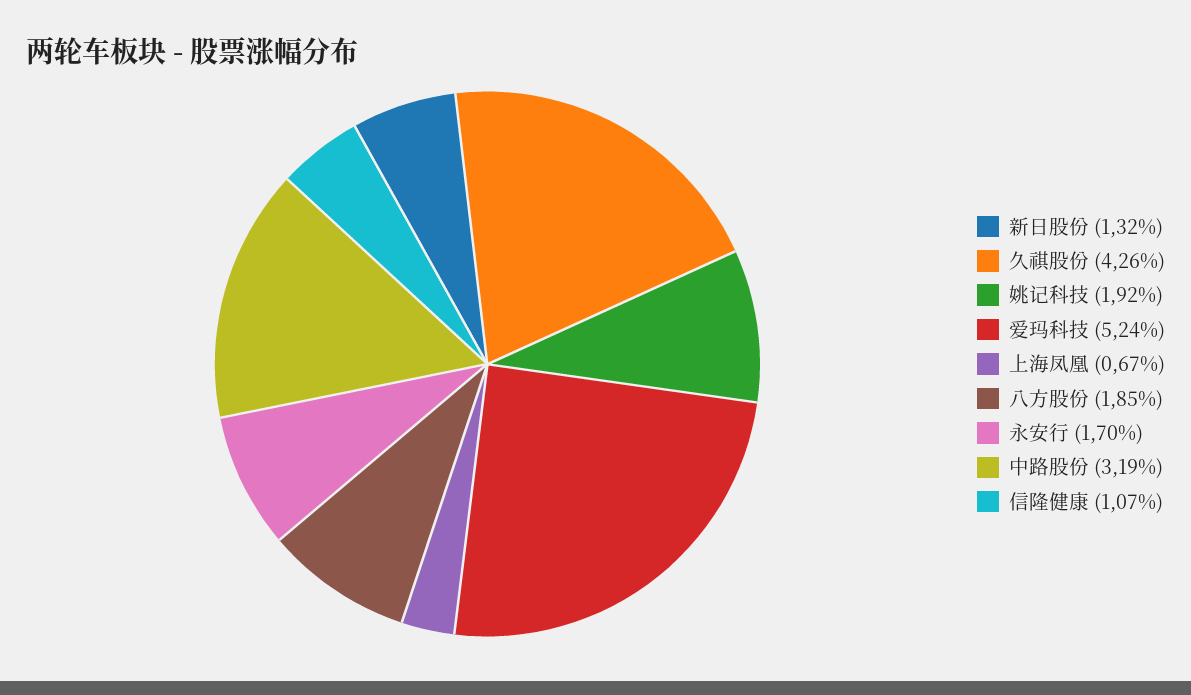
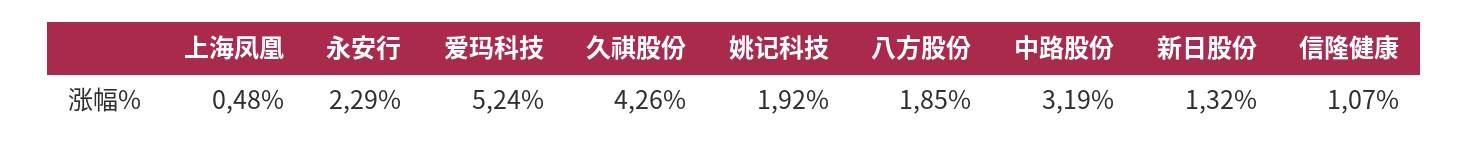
  {
    "新日股份": 1.32,
    "久祺股份": 4.26,
    "姚记科技": 1.92,
    "爱玛科技": 5.24,
-   "上海凤凰": 0.67,
+   "上海凤凰": 0.48,
    "八方股份": 1.85,
-   "永安行": 1.7,
+   "永安行": 2.29,
    "中路股份": 3.19,
    "信隆健康": 1.07
  }

